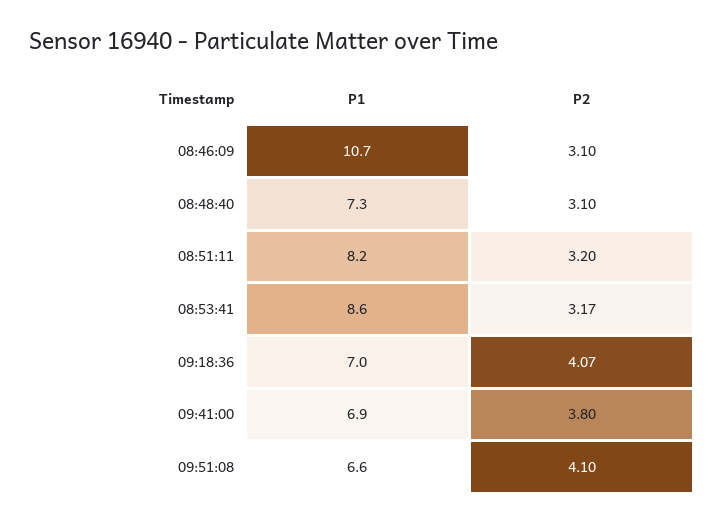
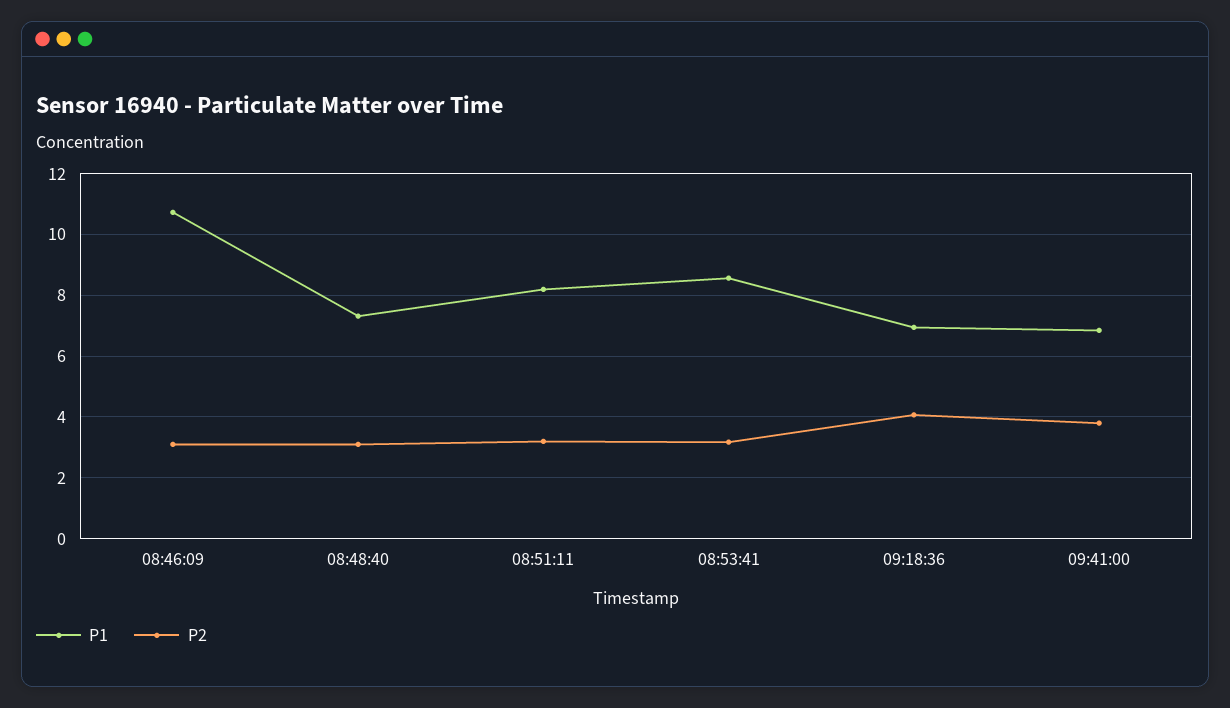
  {
    "P1": {
      "08:46:09": 10.7,
      "08:48:40": 7.3,
      "08:51:11": 8.2,
      "08:53:41": 8.6,
      "09:18:36": 7,
-     "09:41:00": 6.9,
+     "09:41:00": 6.9
-     "09:51:08": 6.6
    },
    "P2": {
      "08:46:09": 3.1,
      "08:48:40": 3.1,
      "08:51:11": 3.2,
      "08:53:41": 3.17,
      "09:18:36": 4.07,
-     "09:41:00": 3.8,
+     "09:41:00": 3.8
-     "09:51:08": 4.1
    }
  }

